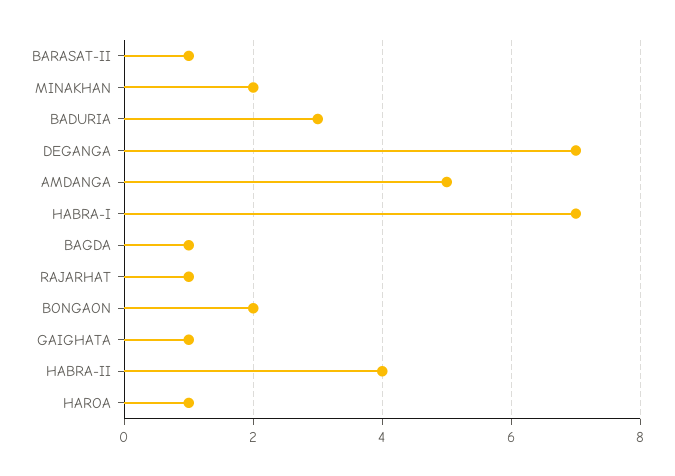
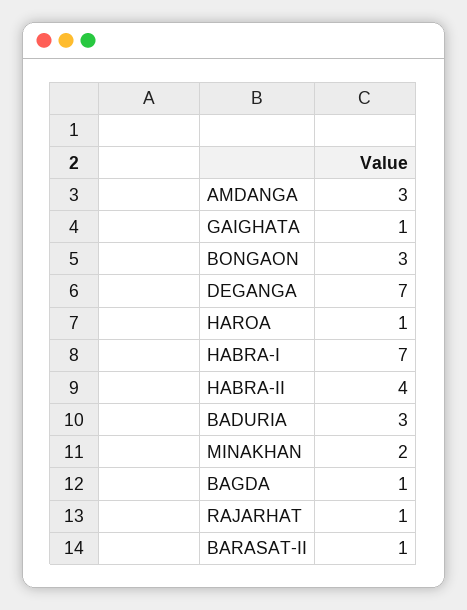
  {
    "BARASAT-II": 1,
    "MINAKHAN": 2,
    "BADURIA": 3,
    "DEGANGA": 7,
-   "AMDANGA": 5,
+   "AMDANGA": 3,
    "HABRA-I": 7,
    "BAGDA": 1,
    "RAJARHAT": 1,
-   "BONGAON": 2,
+   "BONGAON": 3,
    "GAIGHATA": 1,
    "HABRA-II": 4,
    "HAROA": 1
  }

